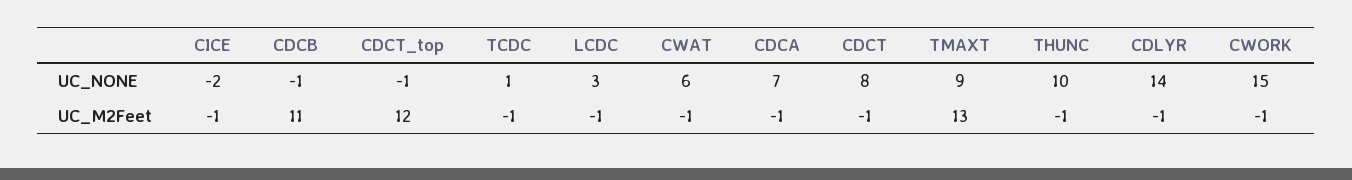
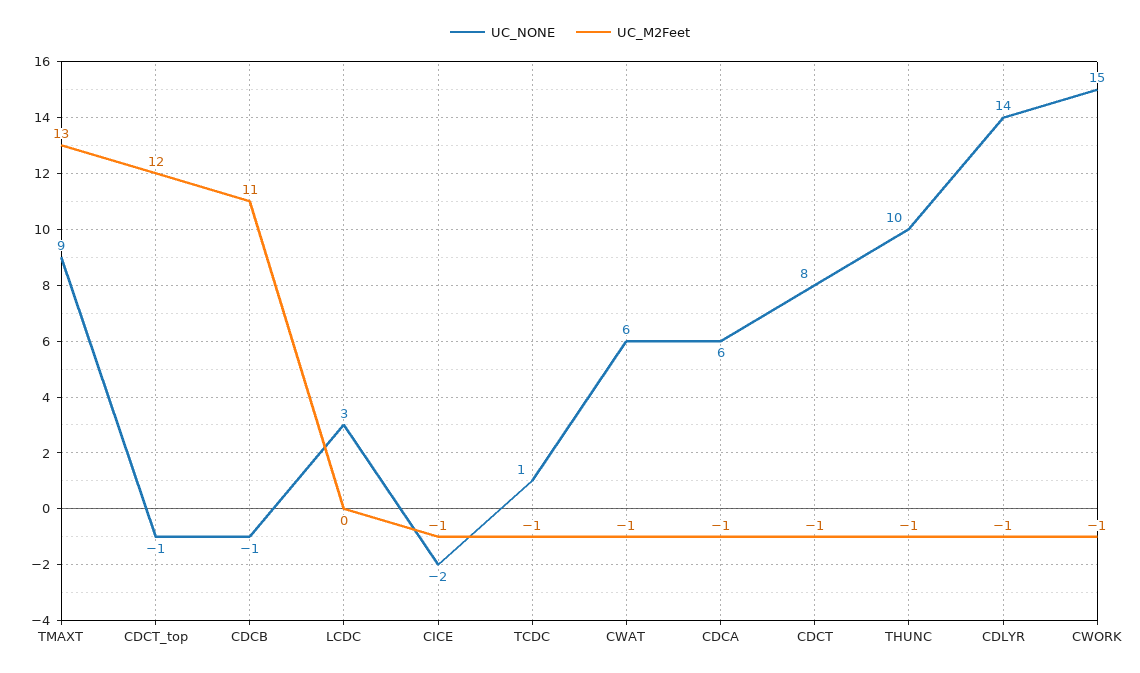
  {
    "UC_NONE": {
      "CICE": -2,
      "CDCB": -1,
      "CDCT_top": -1,
      "TCDC": 1,
      "LCDC": 3,
      "CWAT": 6,
-     "CDCA": 7,
+     "CDCA": 6,
      "CDCT": 8,
      "TMAXT": 9,
      "THUNC": 10,
      "CDLYR": 14,
      "CWORK": 15
    },
    "UC_M2Feet": {
      "CICE": -1,
      "CDCB": 11,
      "CDCT_top": 12,
      "TCDC": -1,
-     "LCDC": -1,
+     "LCDC": 0,
      "CWAT": -1,
      "CDCA": -1,
      "CDCT": -1,
      "TMAXT": 13,
      "THUNC": -1,
      "CDLYR": -1,
      "CWORK": -1
    }
  }

